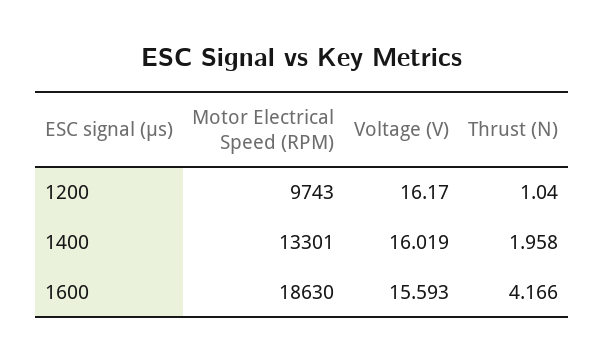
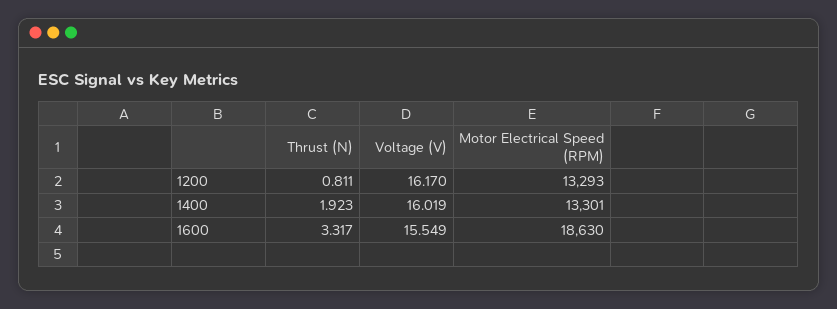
  {
    "Motor Electrical Speed (RPM)": {
-     "1200": 9743,
+     "1200": 13293,
      "1400": 13301,
      "1600": 18630
    },
    "Voltage (V)": {
      "1200": 16.17,
      "1400": 16.019,
-     "1600": 15.593
+     "1600": 15.549
    },
    "Thrust (N)": {
-     "1200": 1.04,
+     "1200": 0.811,
-     "1400": 1.958,
+     "1400": 1.923,
-     "1600": 4.166
+     "1600": 3.317
    }
  }

